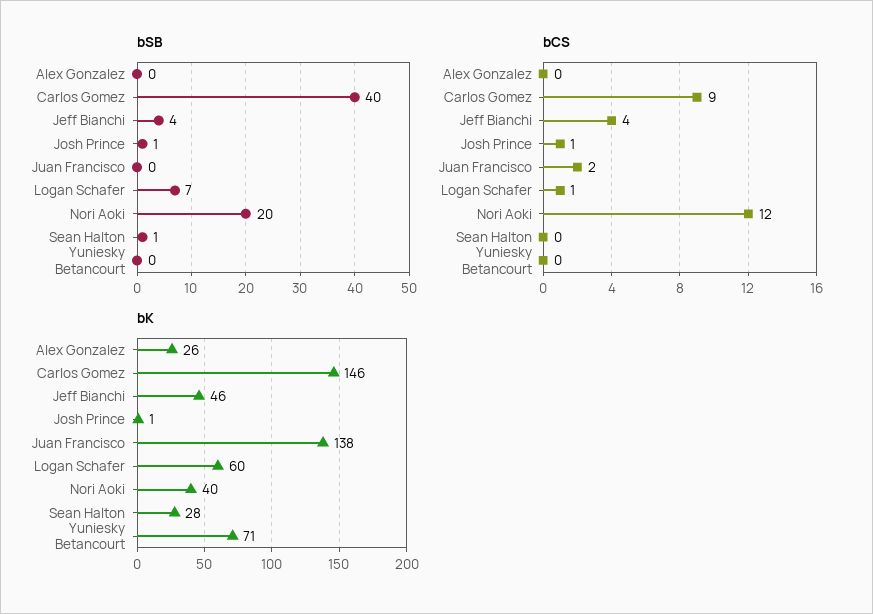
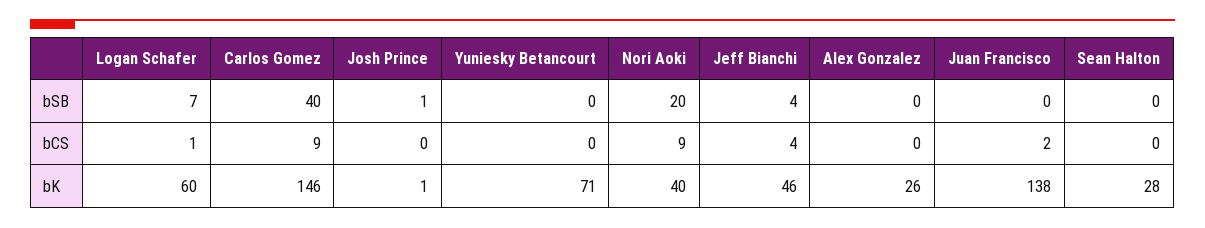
  {
    "bSB": {
      "Alex Gonzalez": 0,
      "Carlos Gomez": 40,
      "Jeff Bianchi": 4,
      "Josh Prince": 1,
      "Juan Francisco": 0,
      "Logan Schafer": 7,
      "Nori Aoki": 20,
-     "Sean Halton": 1,
+     "Sean Halton": 0,
      "Yuniesky Betancourt": 0
    },
    "bCS": {
      "Alex Gonzalez": 0,
      "Carlos Gomez": 9,
      "Jeff Bianchi": 4,
-     "Josh Prince": 1,
+     "Josh Prince": 0,
      "Juan Francisco": 2,
      "Logan Schafer": 1,
-     "Nori Aoki": 12,
+     "Nori Aoki": 9,
      "Sean Halton": 0,
      "Yuniesky Betancourt": 0
    },
    "bK": {
      "Alex Gonzalez": 26,
      "Carlos Gomez": 146,
      "Jeff Bianchi": 46,
      "Josh Prince": 1,
      "Juan Francisco": 138,
      "Logan Schafer": 60,
      "Nori Aoki": 40,
      "Sean Halton": 28,
      "Yuniesky Betancourt": 71
    }
  }

